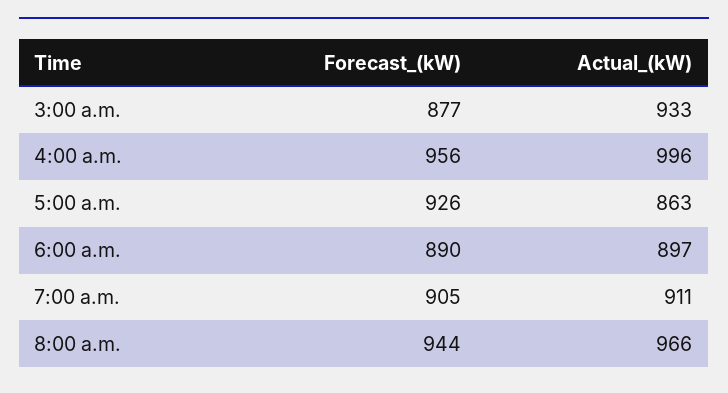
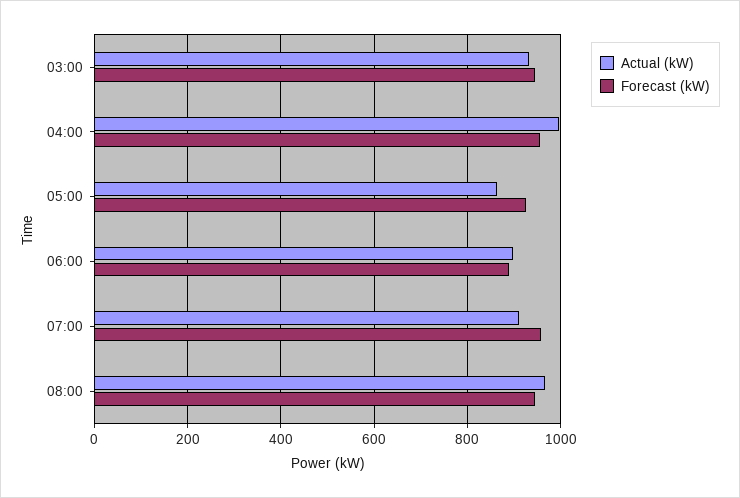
  {
    "Forecast_(kW)": {
-     "3:00 a.m.": 877,
+     "3:00 a.m.": 940,
      "4:00 a.m.": 956,
      "5:00 a.m.": 926,
      "6:00 a.m.": 890,
-     "7:00 a.m.": 905,
+     "7:00 a.m.": 960,
      "8:00 a.m.": 944
    },
    "Actual_(kW)": {
      "3:00 a.m.": 933,
      "4:00 a.m.": 996,
      "5:00 a.m.": 863,
      "6:00 a.m.": 897,
      "7:00 a.m.": 911,
      "8:00 a.m.": 966
    }
  }

